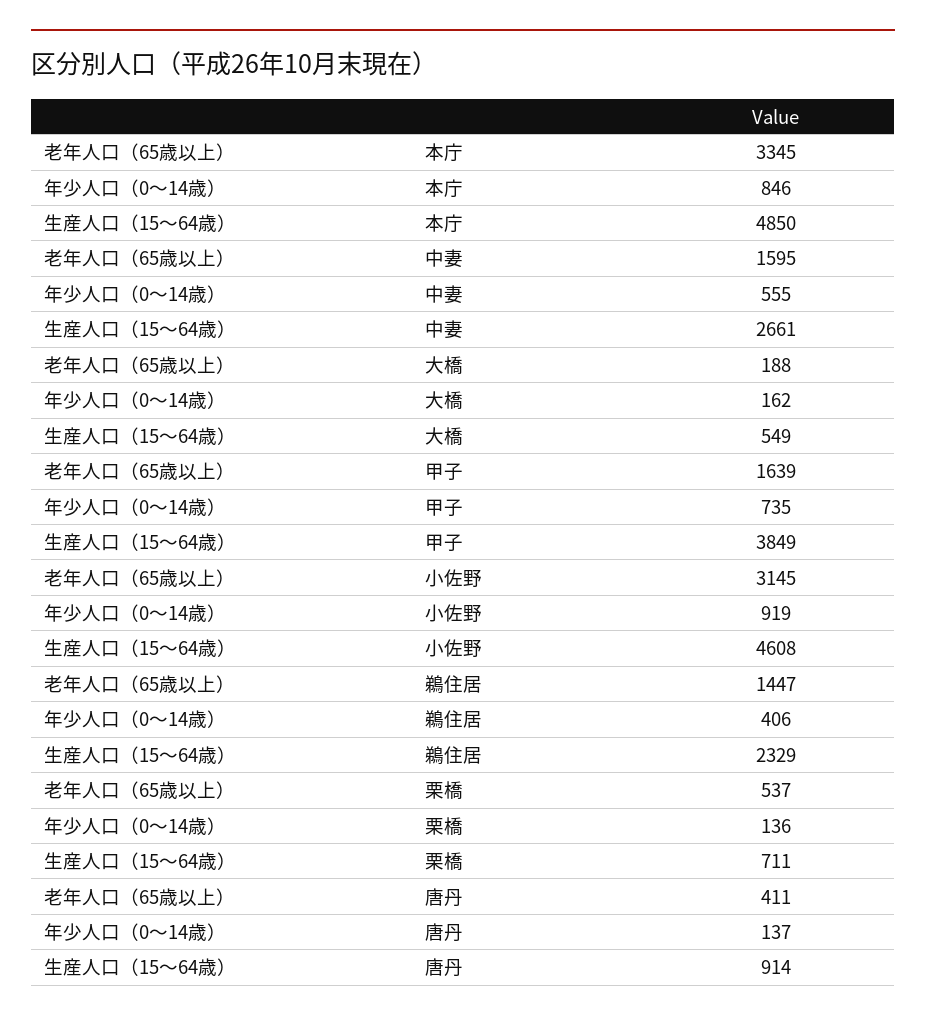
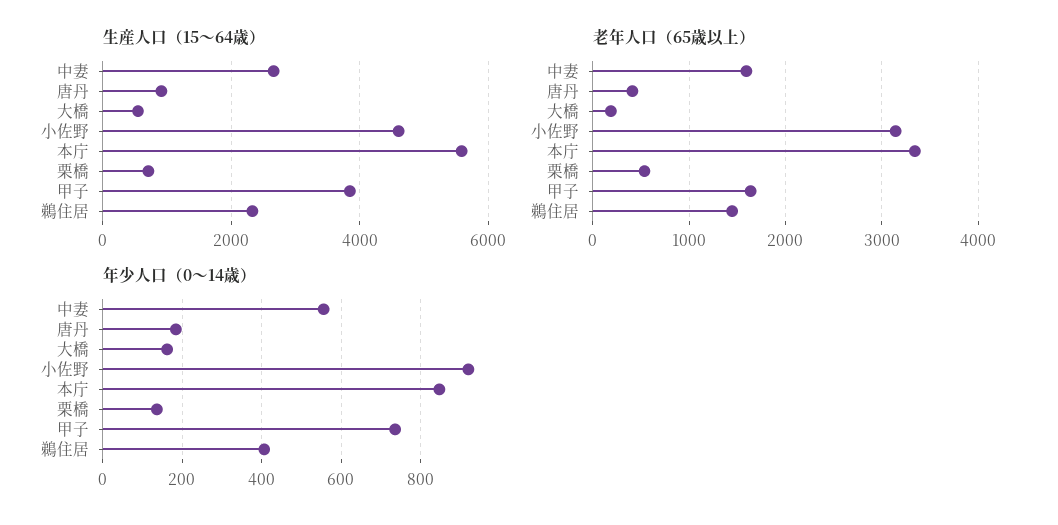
  {
    "老年人口（65歳以上）": {
      "本庁": 3345,
      "中妻": 1595,
      "大橋": 188,
      "甲子": 1639,
      "小佐野": 3145,
      "鵜住居": 1447,
      "栗橋": 537,
      "唐丹": 411
    },
    "年少人口（0～14歳）": {
      "本庁": 846,
      "中妻": 555,
      "大橋": 162,
      "甲子": 735,
      "小佐野": 919,
      "鵜住居": 406,
      "栗橋": 136,
-     "唐丹": 137
+     "唐丹": 180
    },
    "生産人口（15～64歳）": {
-     "本庁": 4850,
+     "本庁": 5600,
      "中妻": 2661,
      "大橋": 549,
      "甲子": 3849,
      "小佐野": 4608,
      "鵜住居": 2329,
      "栗橋": 711,
      "唐丹": 914
    }
  }

